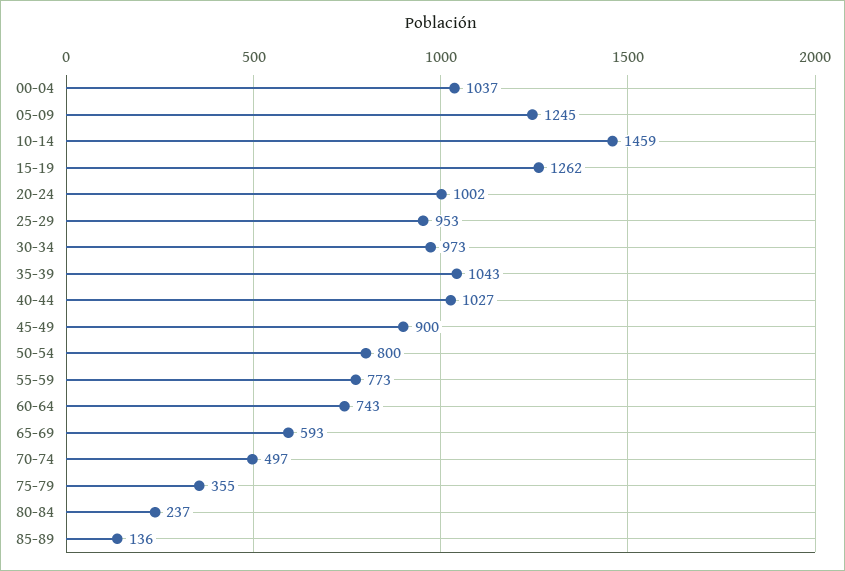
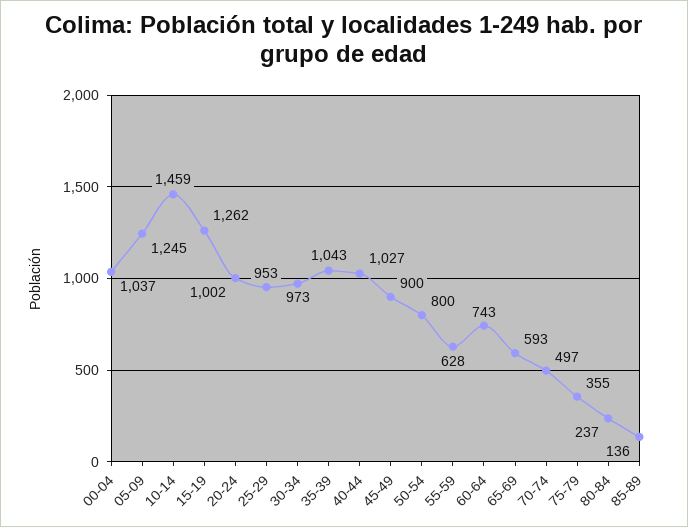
  {
    "00-04": 1037,
    "05-09": 1245,
    "10-14": 1459,
    "15-19": 1262,
    "20-24": 1002,
    "25-29": 953,
    "30-34": 973,
    "35-39": 1043,
    "40-44": 1027,
    "45-49": 900,
    "50-54": 800,
-   "55-59": 773,
+   "55-59": 628,
    "60-64": 743,
    "65-69": 593,
    "70-74": 497,
    "75-79": 355,
    "80-84": 237,
    "85-89": 136
  }

